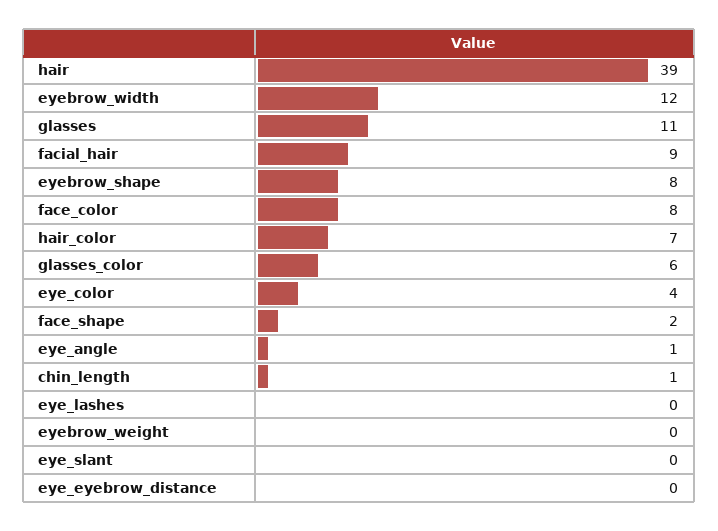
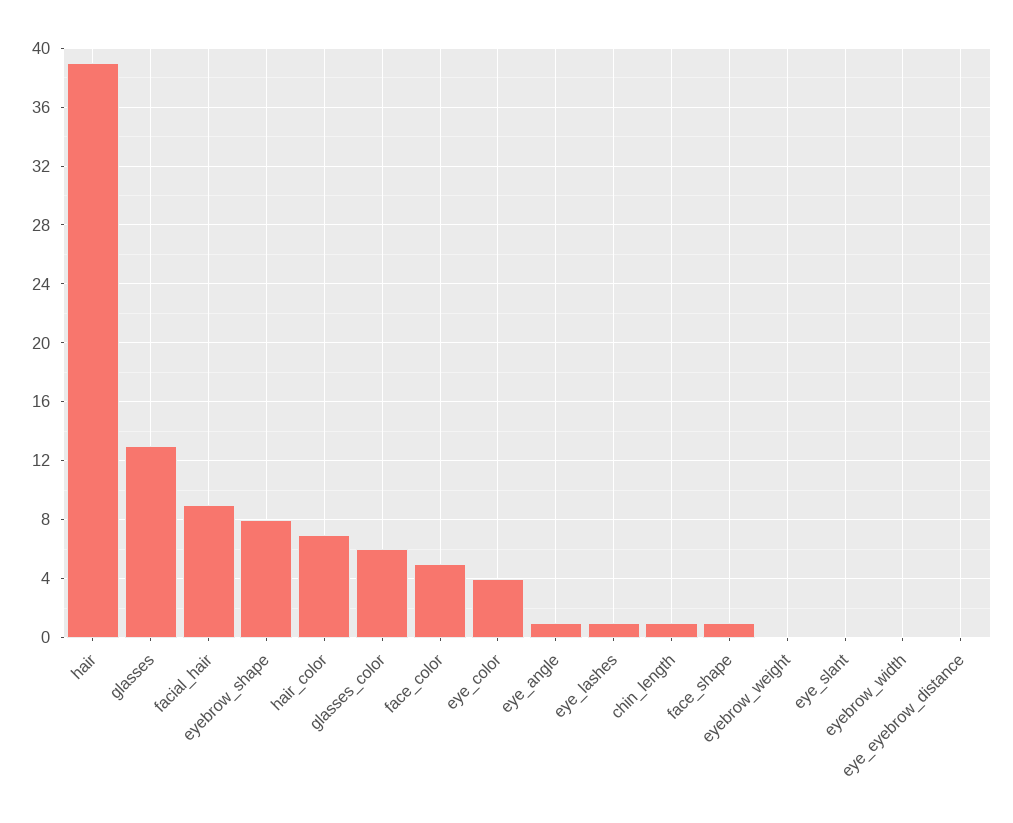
  {
    "hair": 39,
-   "eyebrow_width": 12,
+   "eyebrow_width": 0,
-   "glasses": 11,
+   "glasses": 13,
    "facial_hair": 9,
    "eyebrow_shape": 8,
-   "face_color": 8,
+   "face_color": 5,
    "hair_color": 7,
    "glasses_color": 6,
    "eye_color": 4,
-   "face_shape": 2,
+   "face_shape": 1,
    "eye_angle": 1,
    "chin_length": 1,
-   "eye_lashes": 0,
+   "eye_lashes": 1,
    "eyebrow_weight": 0,
    "eye_slant": 0,
    "eye_eyebrow_distance": 0
  }

